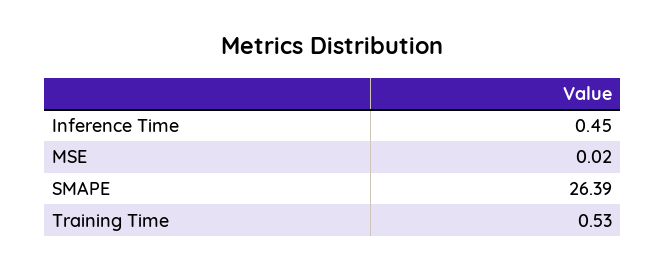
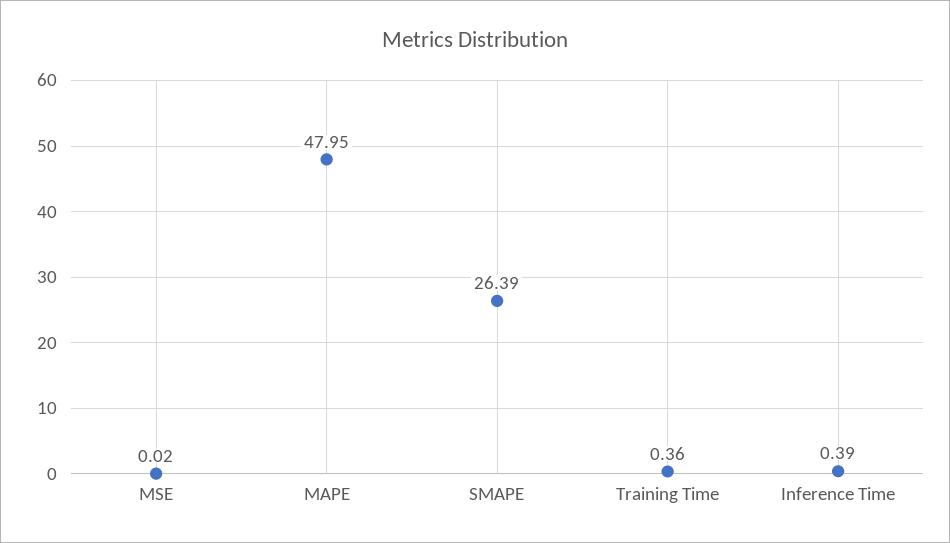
  {
-   "Inference Time": 0.45,
+   "Inference Time": 0.39,
    "MSE": 0.02,
    "SMAPE": 26.39,
-   "Training Time": 0.53
+   "Training Time": 0.36,
+   "MAPE": 47.95
  }

